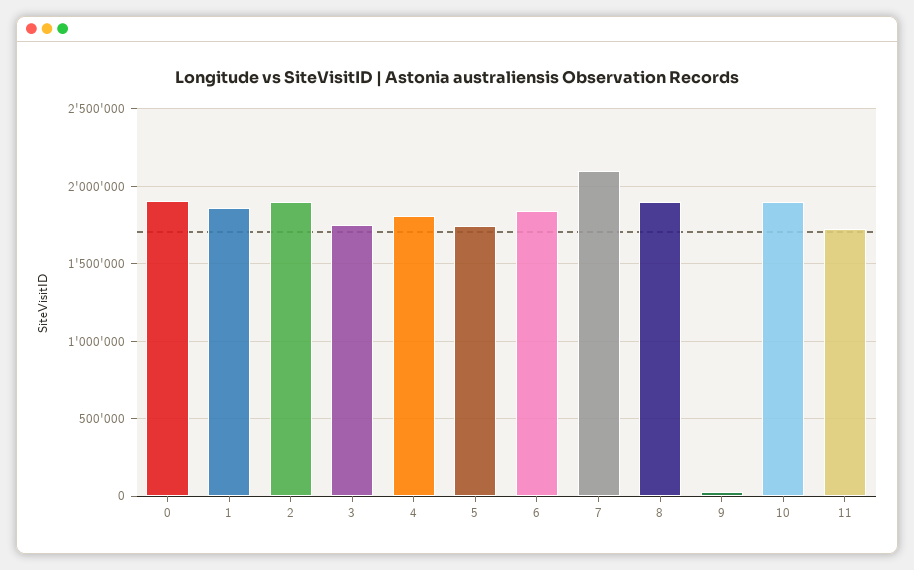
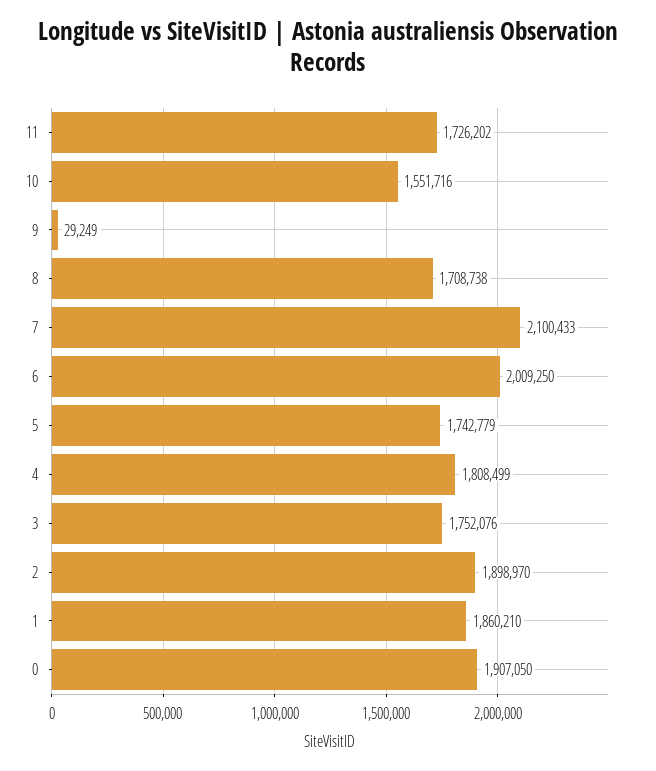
  {
    "0": 1907050,
    "1": 1860210,
    "2": 1898970,
    "3": 1752076,
    "4": 1808499,
    "5": 1742779,
-   "6": 1850000,
+   "6": 2009250,
    "7": 2100433,
-   "8": 1900000,
+   "8": 1708738,
    "9": 29249,
-   "10": 1900000,
+   "10": 1551716,
    "11": 1726202
  }

